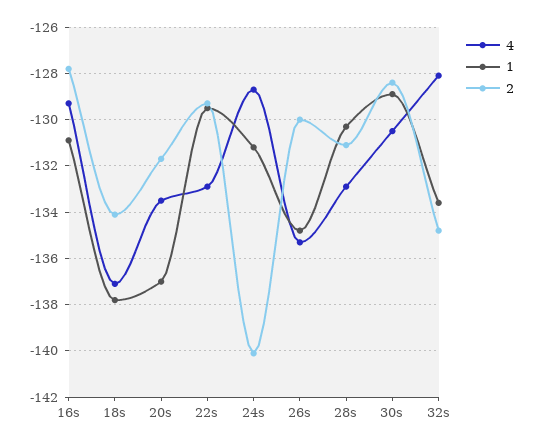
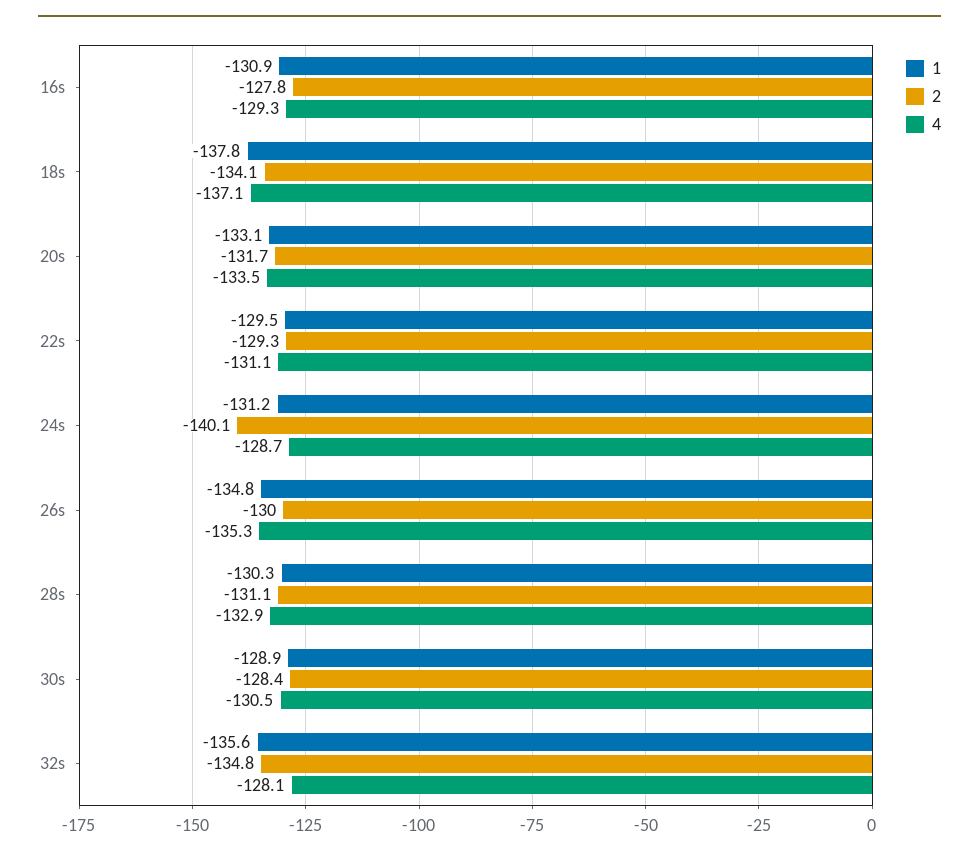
  {
    "4": {
      "16s": -129.3,
      "18s": -137.1,
      "20s": -133.5,
-     "22s": -133,
+     "22s": -131.1,
      "24s": -128.7,
      "26s": -135.3,
      "28s": -132.9,
      "30s": -130.5,
      "32s": -128.1
    },
    "1": {
      "16s": -130.9,
      "18s": -137.8,
-     "20s": -137,
+     "20s": -133.1,
      "22s": -129.5,
      "24s": -131.2,
      "26s": -134.8,
      "28s": -130.3,
      "30s": -128.9,
-     "32s": -133.5
+     "32s": -135.6
    },
    "2": {
      "16s": -127.8,
      "18s": -134.1,
      "20s": -131.7,
      "22s": -129.3,
      "24s": -140.1,
      "26s": -130,
      "28s": -131.1,
      "30s": -128.4,
      "32s": -134.8
    }
  }

